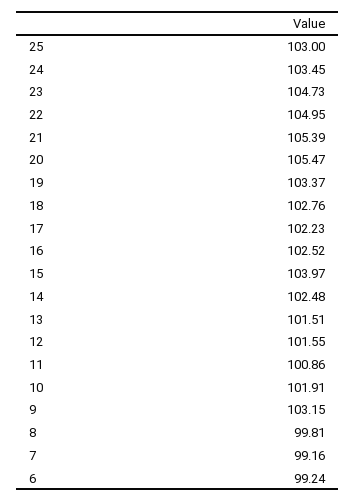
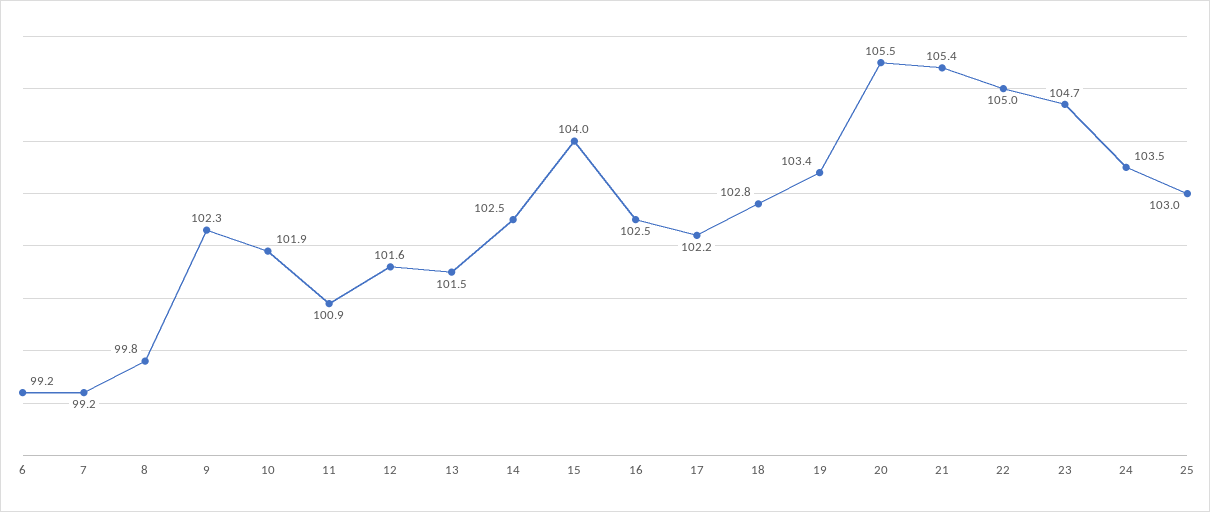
  {
    "25": 103,
    "24": 103.45,
    "23": 104.73,
    "22": 104.95,
    "21": 105.39,
    "20": 105.47,
    "19": 103.37,
    "18": 102.76,
    "17": 102.23,
    "16": 102.52,
    "15": 103.97,
    "14": 102.48,
    "13": 101.51,
    "12": 101.55,
    "11": 100.86,
    "10": 101.91,
-   "9": 103.15,
+   "9": 102.3,
    "8": 99.81,
    "7": 99.16,
    "6": 99.24
  }

